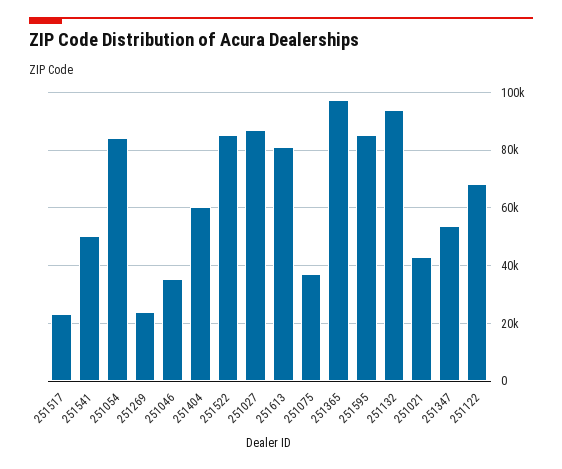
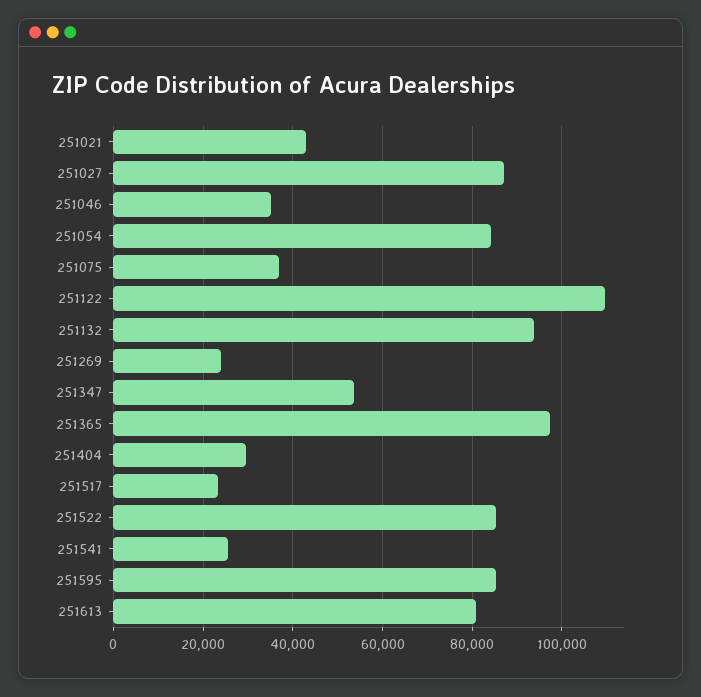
  {
    "251517": 24000,
-   "251541": 50000,
+   "251541": 26000,
    "251054": 84000,
    "251269": 24000,
    "251046": 36000,
-   "251404": 60000,
+   "251404": 30000,
    "251522": 86000,
    "251027": 88000,
    "251613": 80000,
    "251075": 38000,
    "251365": 98000,
    "251595": 86000,
    "251132": 94000,
    "251021": 44000,
    "251347": 54000,
-   "251122": 67500
+   "251122": 110000
  }

